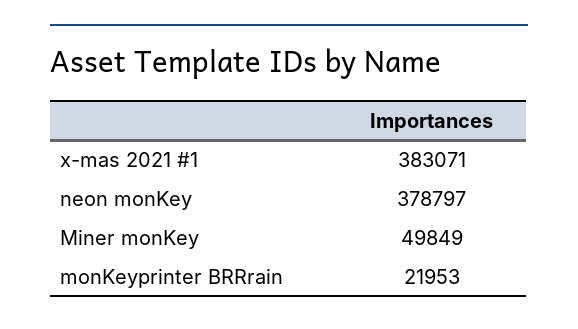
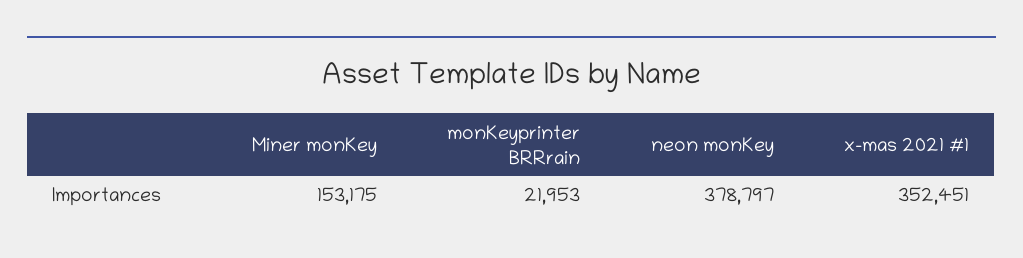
  {
-   "x-mas 2021 #1": 383071,
+   "x-mas 2021 #1": 352451,
    "neon monKey": 378797,
-   "Miner monKey": 49849,
+   "Miner monKey": 153175,
    "monKeyprinter BRRrain": 21953
  }

